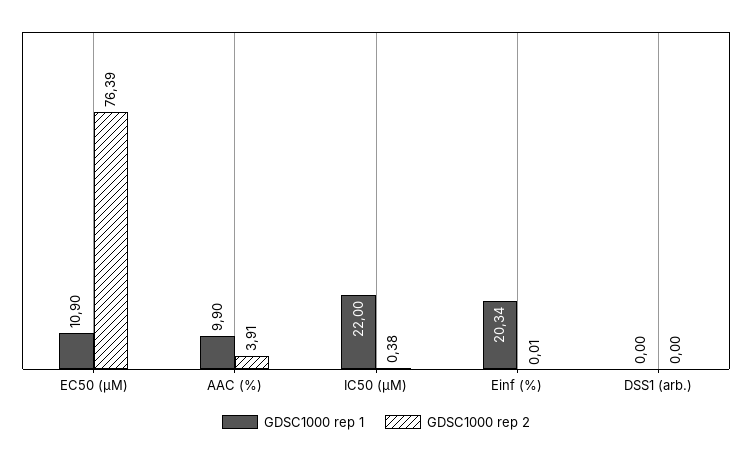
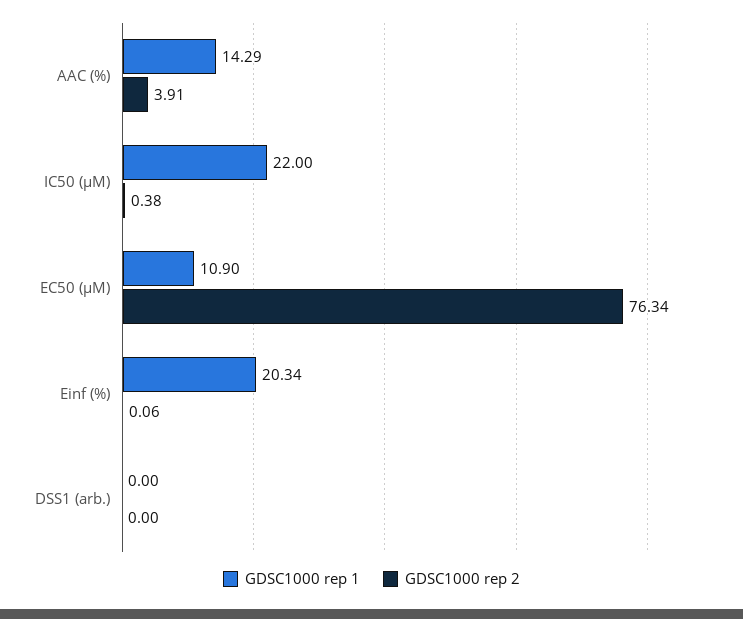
  {
    "GDSC1000 rep 1": {
      "EC50 (µM)": 10.9,
-     "AAC (%)": 9.9,
+     "AAC (%)": 14.29,
      "IC50 (µM)": 22,
      "Einf (%)": 20.34,
      "DSS1 (arb.)": 0
    },
    "GDSC1000 rep 2": {
-     "EC50 (µM)": 76.39,
+     "EC50 (µM)": 76.34,
      "AAC (%)": 3.91,
      "IC50 (µM)": 0.38,
-     "Einf (%)": 0.01,
+     "Einf (%)": 0.06,
      "DSS1 (arb.)": 0
    }
  }

